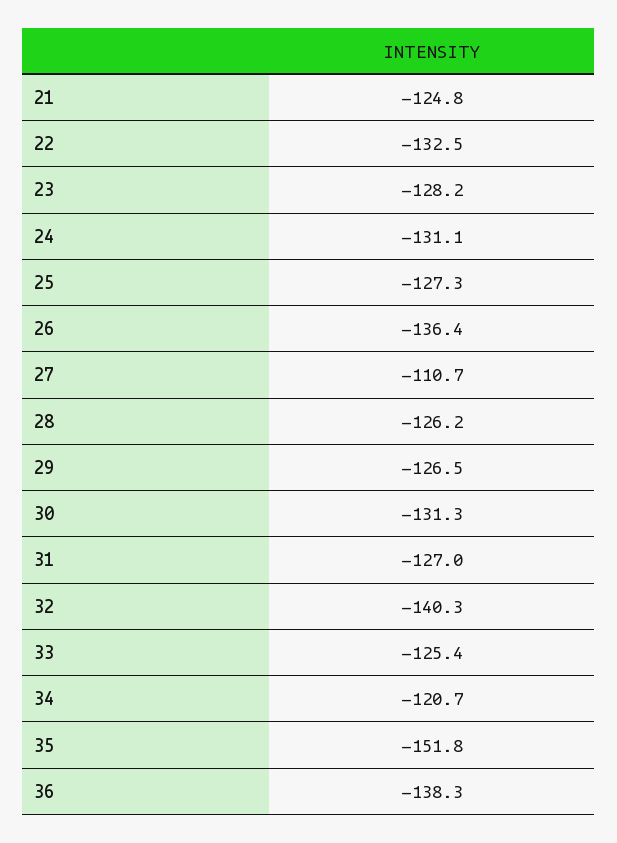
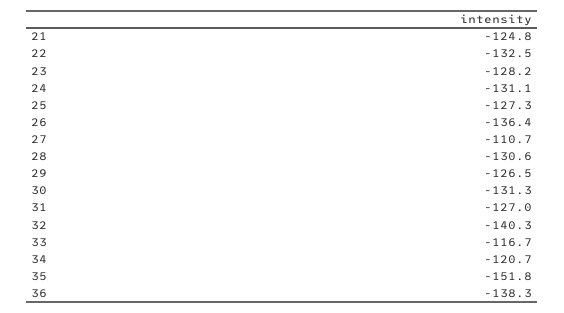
  {
    "21": -124.8,
    "22": -132.5,
    "23": -128.2,
    "24": -131.1,
    "25": -127.3,
    "26": -136.4,
    "27": -110.7,
-   "28": -126.2,
+   "28": -130.6,
    "29": -126.5,
    "30": -131.3,
    "31": -127,
    "32": -140.3,
-   "33": -125.4,
+   "33": -116.7,
    "34": -120.7,
    "35": -151.8,
    "36": -138.3
  }

